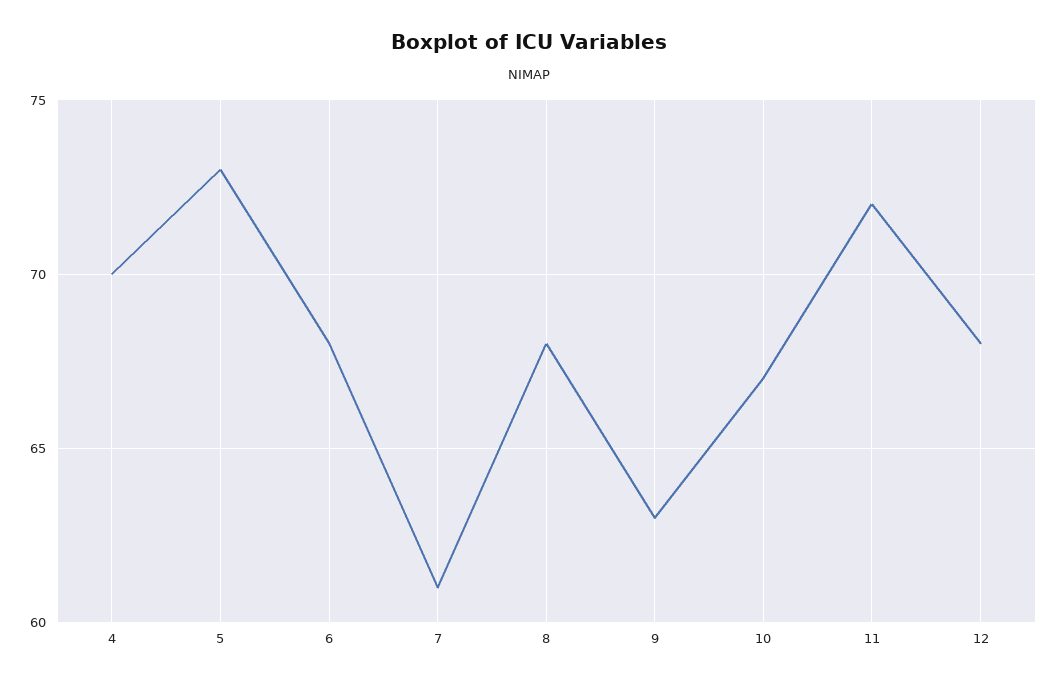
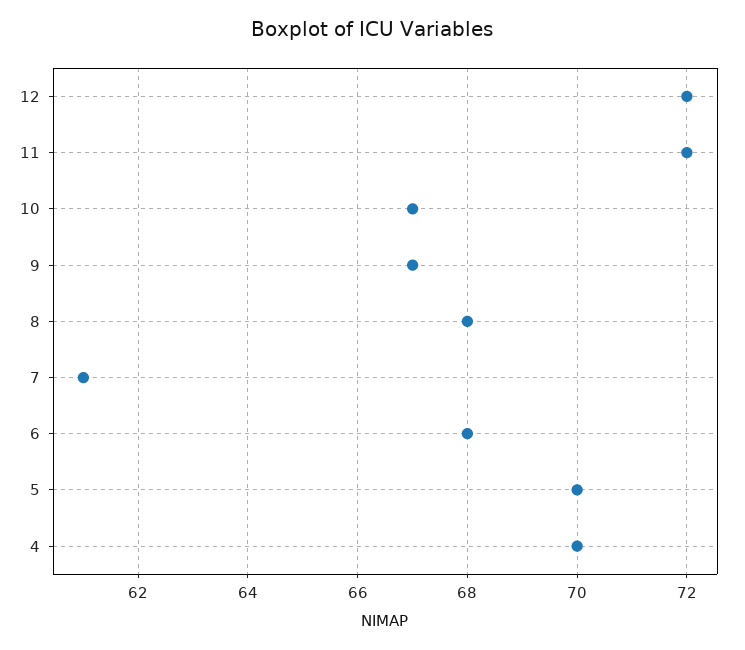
  {
    "4": 70,
-   "5": 73,
+   "5": 70,
    "6": 68,
    "7": 61,
    "8": 68,
-   "9": 63,
+   "9": 67,
    "10": 67,
    "11": 72,
-   "12": 68
+   "12": 72
  }

